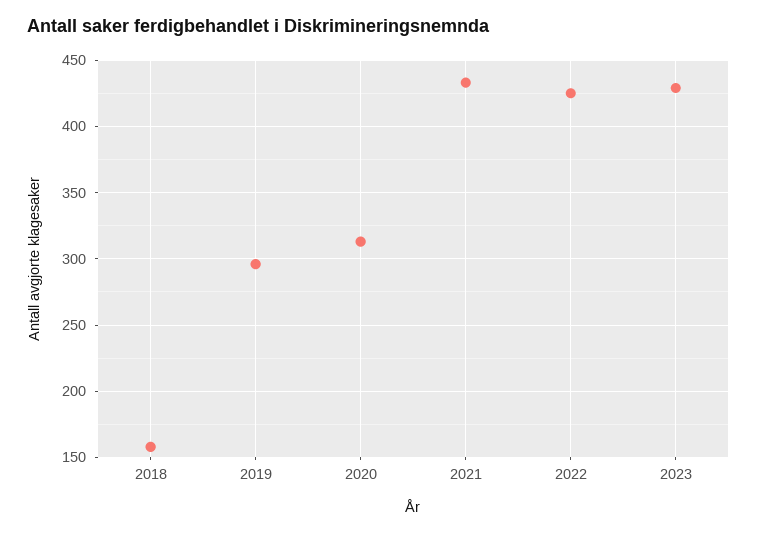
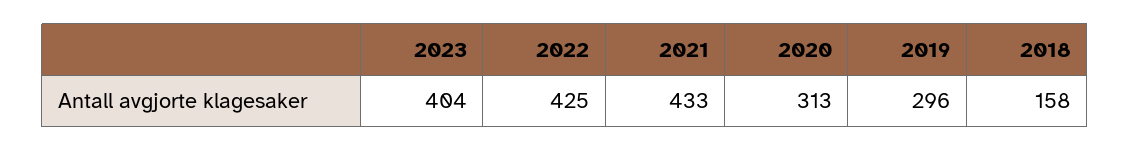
  {
    "2018": 158,
    "2019": 296,
    "2020": 313,
    "2021": 433,
    "2022": 425,
-   "2023": 430
+   "2023": 404
  }

